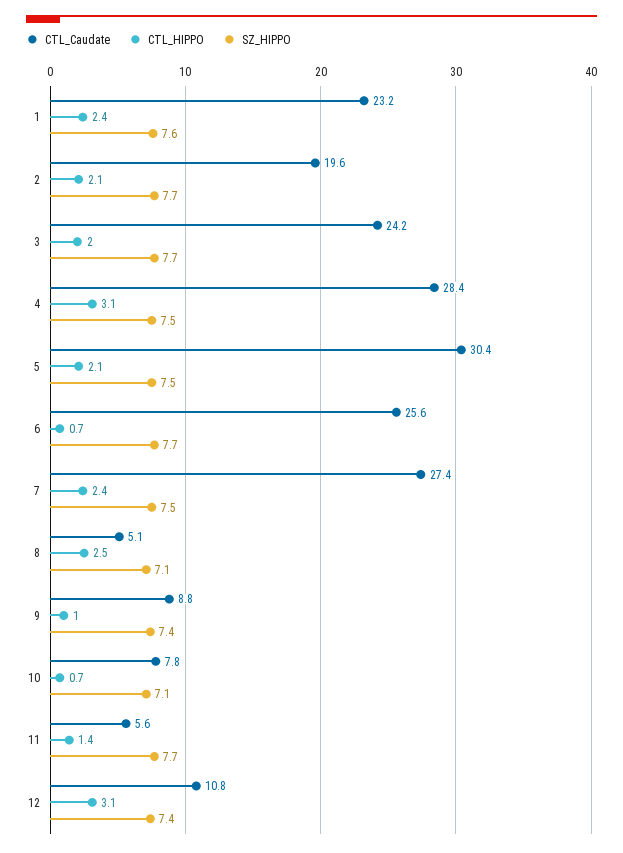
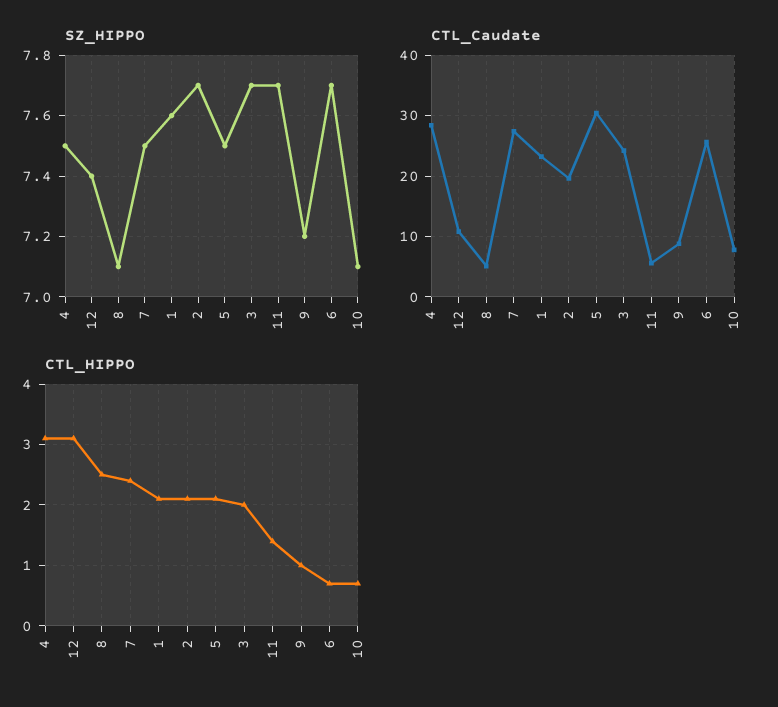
  {
    "CTL_Caudate": {
      "1": 23.2,
      "2": 19.6,
      "3": 24.2,
      "4": 28.4,
      "5": 30.4,
      "6": 25.6,
      "7": 27.4,
      "8": 5.1,
      "9": 8.8,
      "10": 7.8,
      "11": 5.6,
      "12": 10.8
    },
    "CTL_HIPPO": {
-     "1": 2.4,
+     "1": 2.1,
      "2": 2.1,
      "3": 2,
      "4": 3.1,
      "5": 2.1,
      "6": 0.7,
      "7": 2.4,
      "8": 2.5,
      "9": 1,
      "10": 0.7,
      "11": 1.4,
      "12": 3.1
    },
    "SZ_HIPPO": {
      "1": 7.6,
      "2": 7.7,
      "3": 7.7,
      "4": 7.5,
      "5": 7.5,
      "6": 7.7,
      "7": 7.5,
      "8": 7.1,
-     "9": 7.4,
+     "9": 7.2,
      "10": 7.1,
      "11": 7.7,
      "12": 7.4
    }
  }

